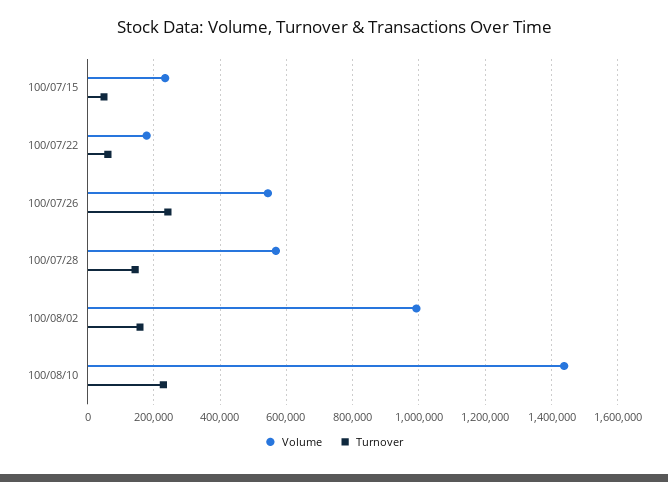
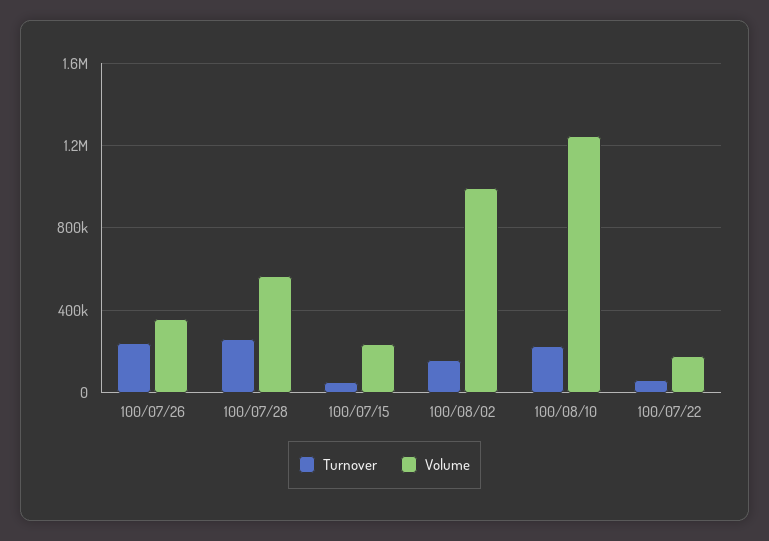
  {
    "Volume": {
      "100/07/15": 240000,
      "100/07/22": 180000,
-     "100/07/26": 540000,
+     "100/07/26": 350000,
      "100/07/28": 560000,
      "100/08/02": 1000000,
-     "100/08/10": 1440000
+     "100/08/10": 1250000
    },
    "Turnover": {
      "100/07/15": 40000,
      "100/07/22": 60000,
      "100/07/26": 240000,
-     "100/07/28": 140000,
+     "100/07/28": 250000,
      "100/08/02": 160000,
      "100/08/10": 220000
    }
  }

